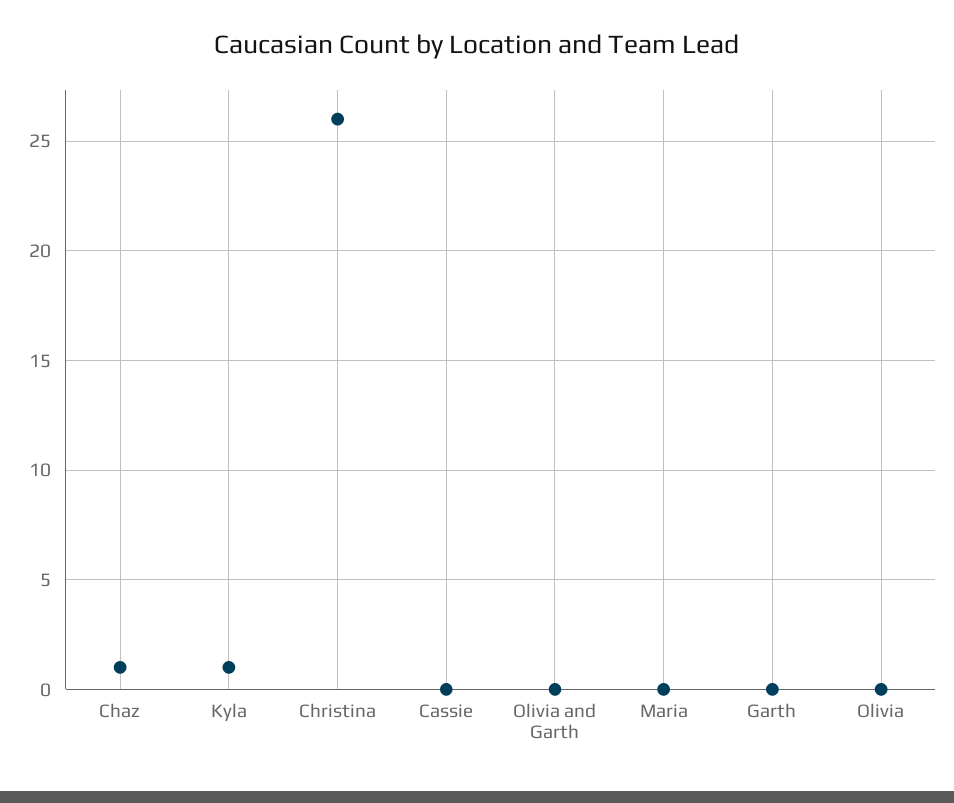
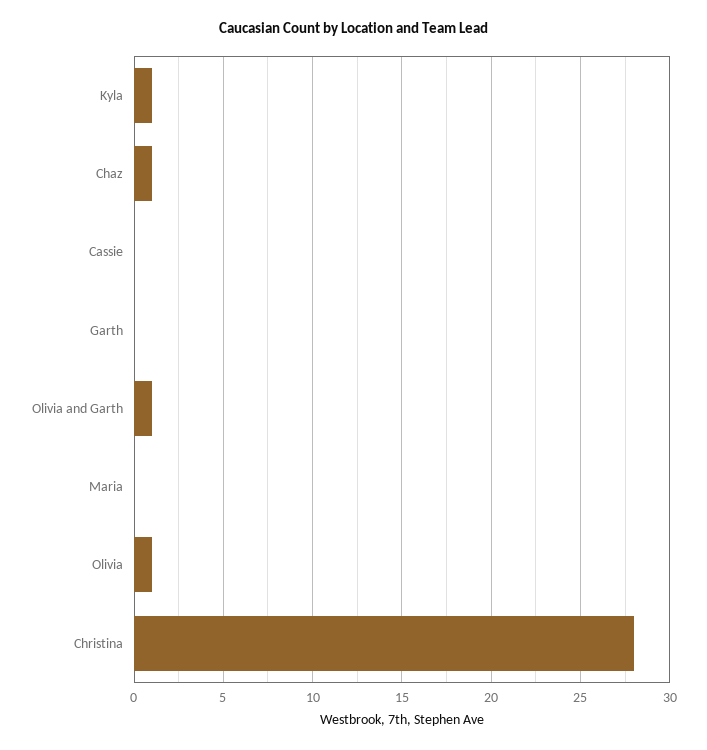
  {
    "Chaz": 1,
    "Kyla": 1,
-   "Christina": 26,
+   "Christina": 28,
    "Cassie": 0,
-   "Olivia and Garth": 0,
+   "Olivia and Garth": 1,
    "Maria": 0,
    "Garth": 0,
-   "Olivia": 0
+   "Olivia": 1
  }

